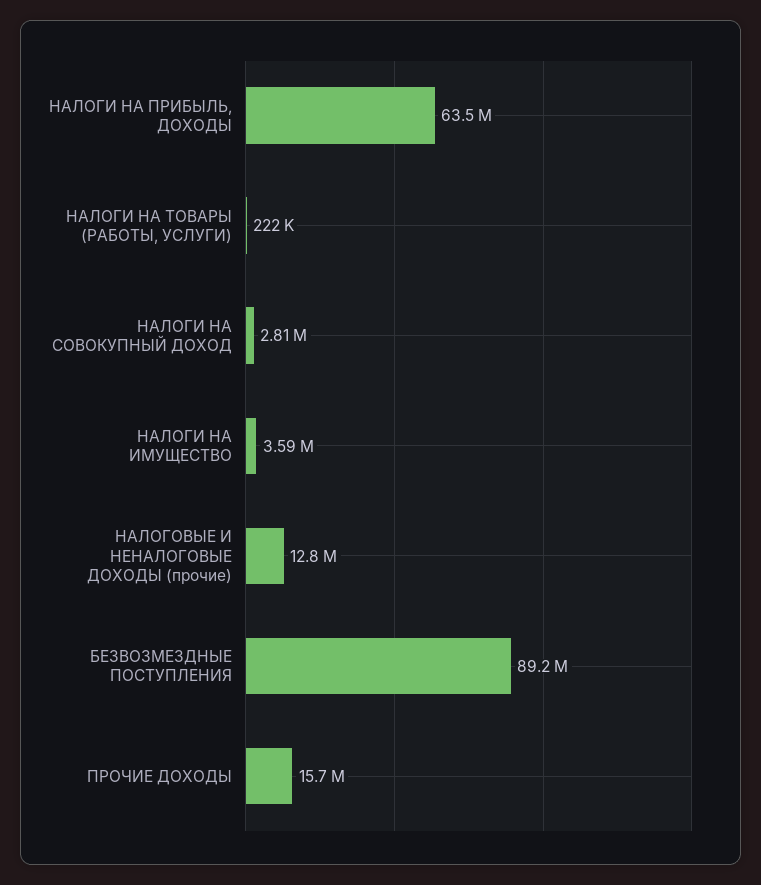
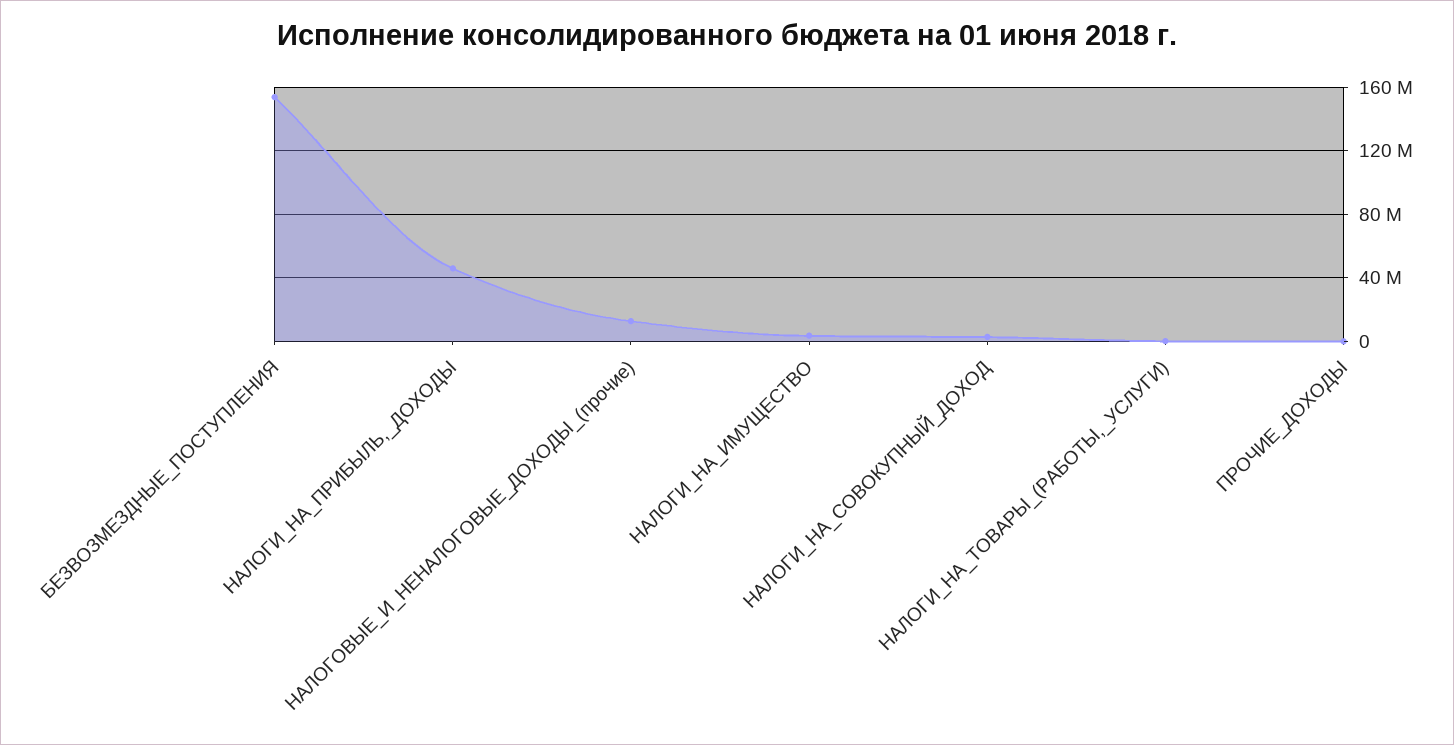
  {
-   "НАЛОГИ НА ПРИБЫЛЬ, ДОХОДЫ": 63500000,
+   "НАЛОГИ НА ПРИБЫЛЬ, ДОХОДЫ": 45000000,
    "НАЛОГИ НА ТОВАРЫ (РАБОТЫ, УСЛУГИ)": 222000,
    "НАЛОГИ НА СОВОКУПНЫЙ ДОХОД": 2810000,
    "НАЛОГИ НА ИМУЩЕСТВО": 3590000,
    "НАЛОГОВЫЕ И НЕНАЛОГОВЫЕ ДОХОДЫ (прочие)": 12800000,
-   "БЕЗВОЗМЕЗДНЫЕ ПОСТУПЛЕНИЯ": 89200000,
+   "БЕЗВОЗМЕЗДНЫЕ ПОСТУПЛЕНИЯ": 155000000,
-   "ПРОЧИЕ ДОХОДЫ": 15700000
+   "ПРОЧИЕ ДОХОДЫ": 0
  }

